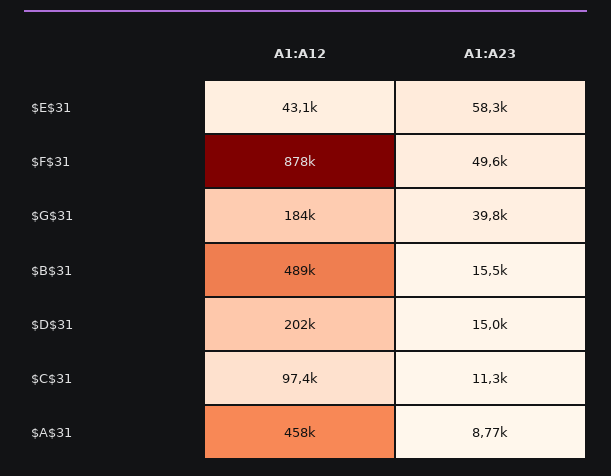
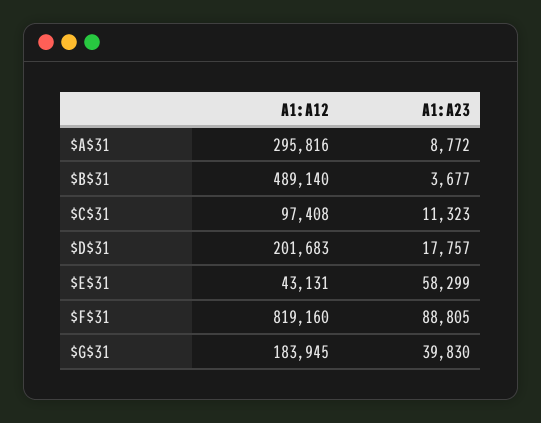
  {
    "A1:A12": {
      "$E$31": 43131,
-     "$F$31": 878000,
+     "$F$31": 819160,
      "$G$31": 183945,
      "$B$31": 489140,
      "$D$31": 201683,
      "$C$31": 97408,
-     "$A$31": 458000
+     "$A$31": 295816
    },
    "A1:A23": {
      "$E$31": 58299,
-     "$F$31": 49600,
+     "$F$31": 88805,
      "$G$31": 39830,
-     "$B$31": 15500,
+     "$B$31": 3677,
-     "$D$31": 15000,
+     "$D$31": 17757,
      "$C$31": 11323,
      "$A$31": 8772
    }
  }

